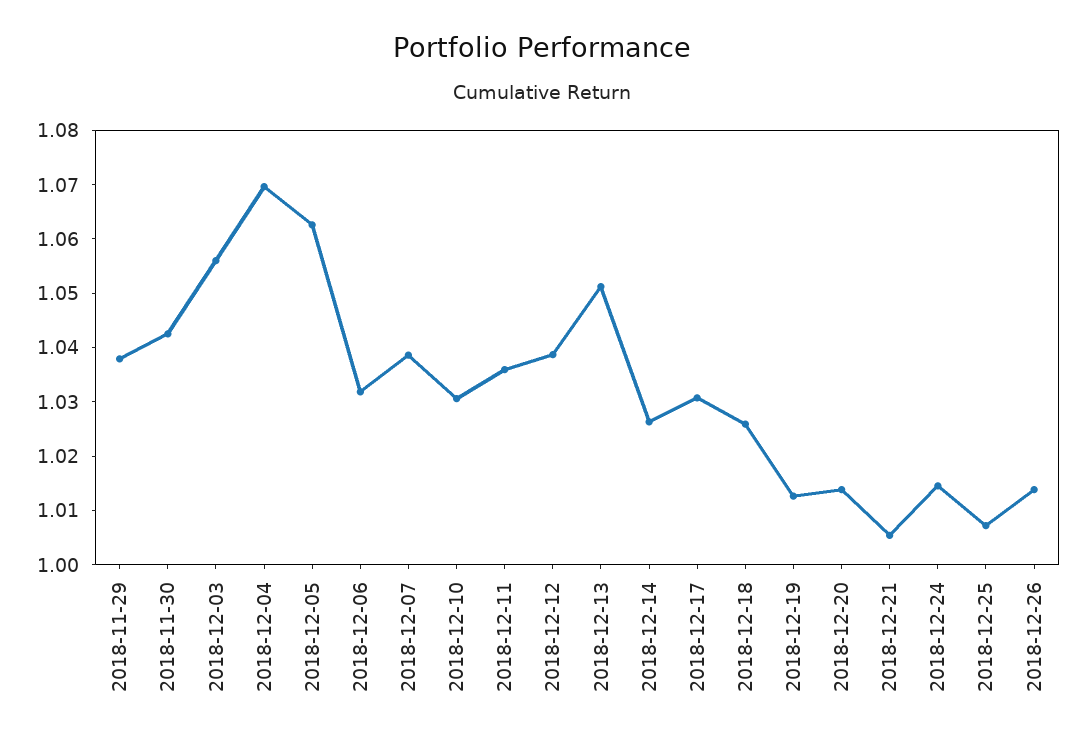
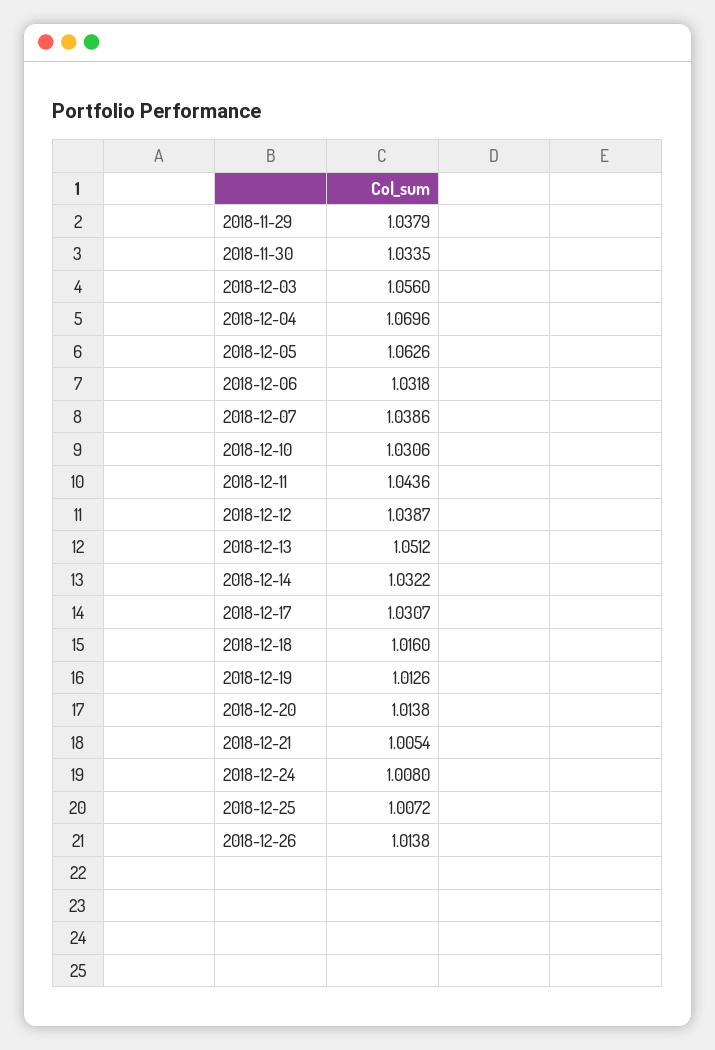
  {
    "2018-11-29": 1.0379,
-   "2018-11-30": 1.042,
+   "2018-11-30": 1.0335,
    "2018-12-03": 1.056,
    "2018-12-04": 1.0696,
    "2018-12-05": 1.0626,
    "2018-12-06": 1.0318,
    "2018-12-07": 1.0386,
    "2018-12-10": 1.0306,
-   "2018-12-11": 1.036,
+   "2018-12-11": 1.0436,
    "2018-12-12": 1.0387,
    "2018-12-13": 1.0512,
-   "2018-12-14": 1.026,
+   "2018-12-14": 1.0322,
    "2018-12-17": 1.0307,
-   "2018-12-18": 1.026,
+   "2018-12-18": 1.016,
    "2018-12-19": 1.0126,
    "2018-12-20": 1.0138,
    "2018-12-21": 1.0054,
-   "2018-12-24": 1.014,
+   "2018-12-24": 1.008,
    "2018-12-25": 1.0072,
    "2018-12-26": 1.0138
  }

